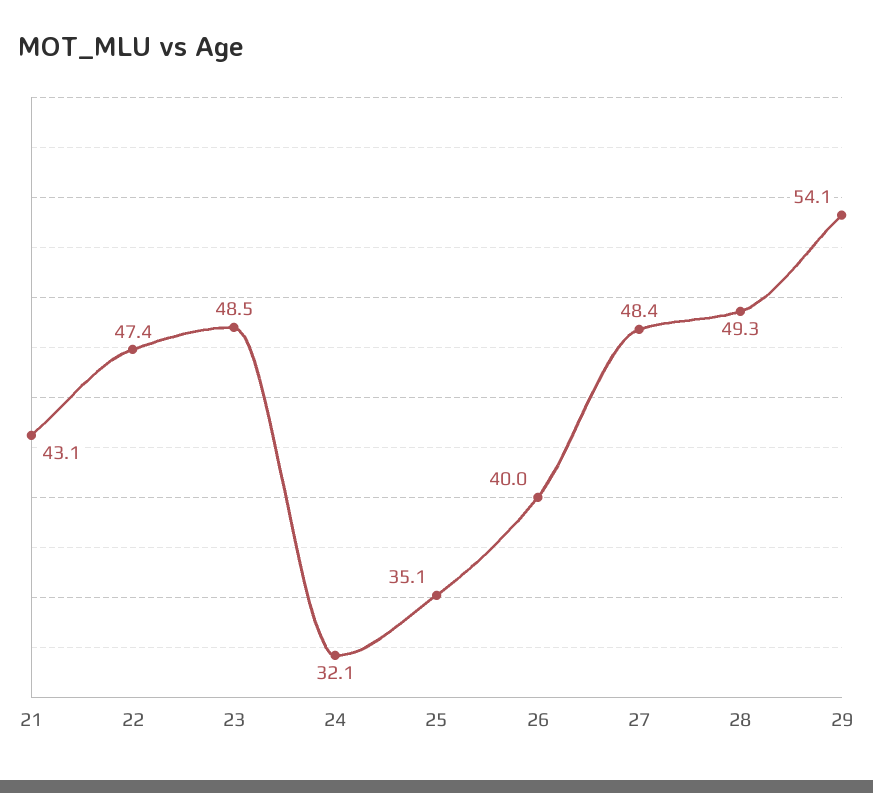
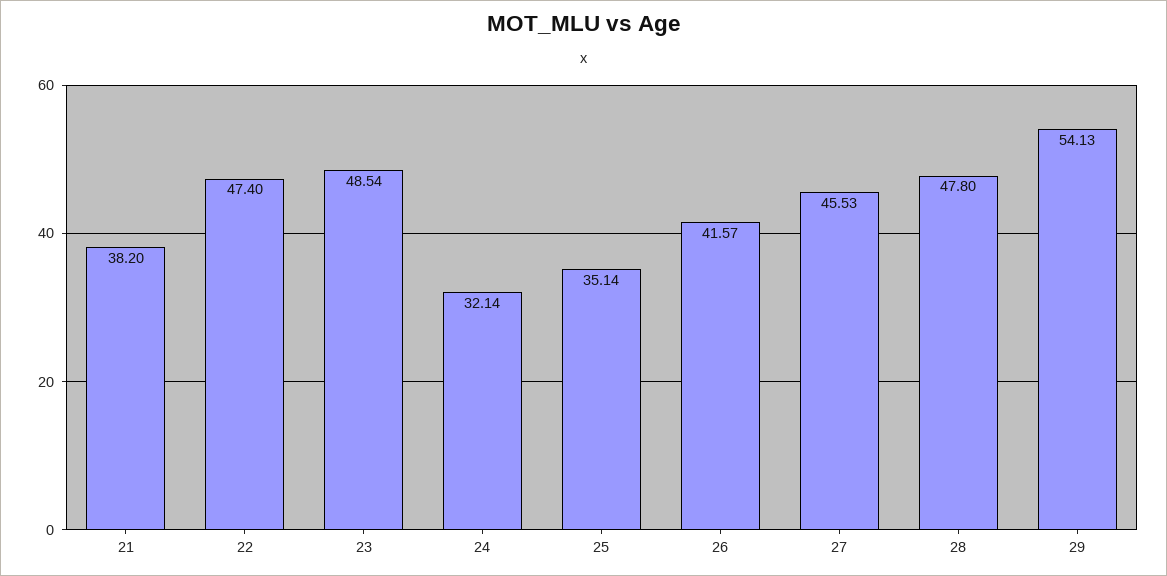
  {
-   "21": 43.1,
+   "21": 38.2,
    "22": 47.4,
    "23": 48.54,
    "24": 32.14,
    "25": 35.14,
-   "26": 40,
+   "26": 41.57,
-   "27": 48.4,
+   "27": 45.53,
-   "28": 49.3,
+   "28": 47.8,
    "29": 54.13
  }

